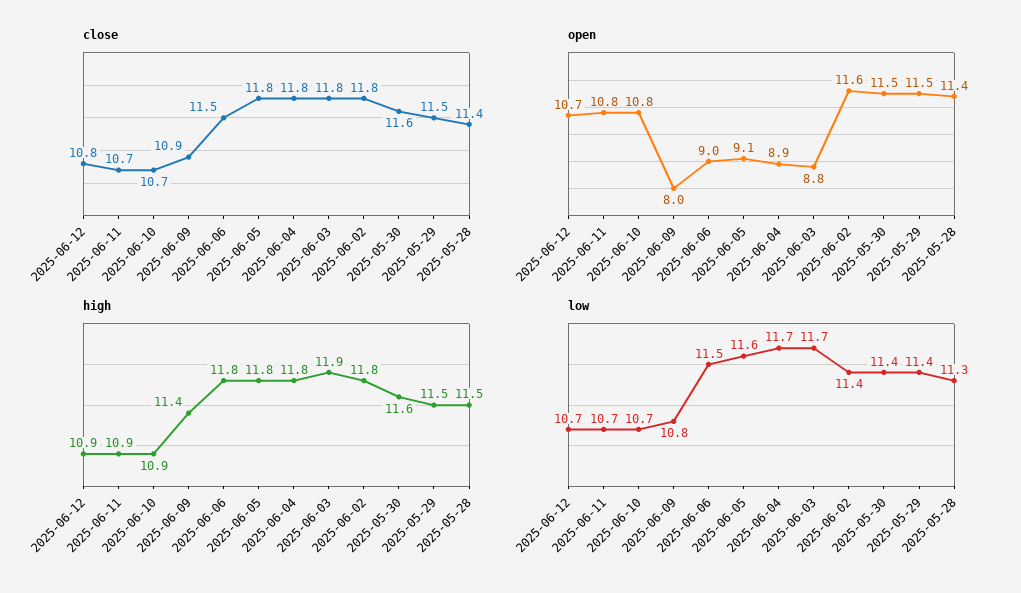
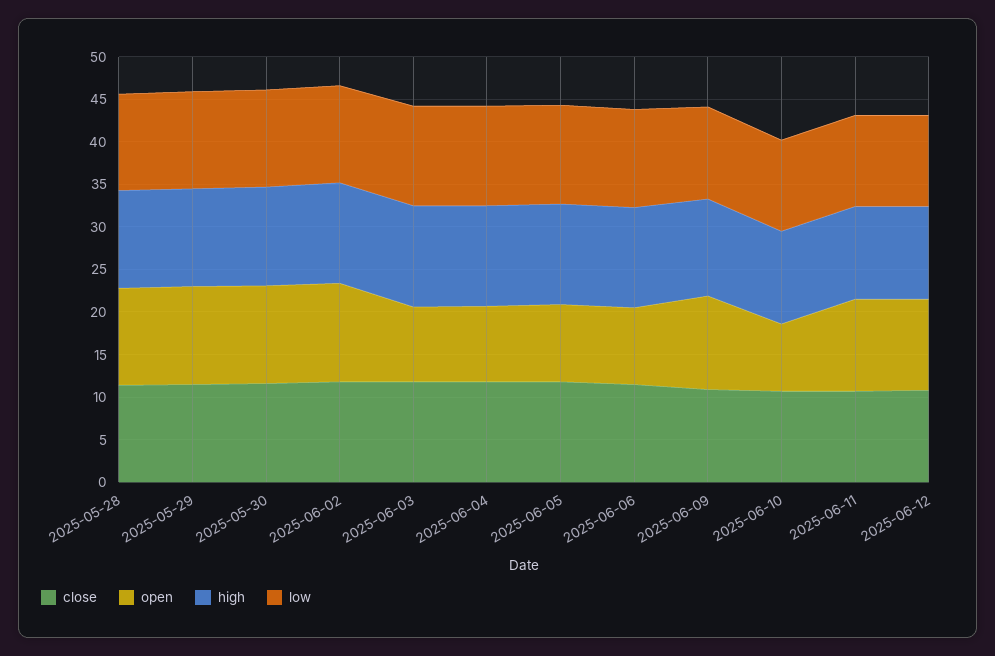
  {
    "close": {
      "2025-06-12": 10.8,
      "2025-06-11": 10.7,
      "2025-06-10": 10.7,
      "2025-06-09": 10.9,
      "2025-06-06": 11.5,
      "2025-06-05": 11.8,
      "2025-06-04": 11.8,
      "2025-06-03": 11.8,
      "2025-06-02": 11.8,
      "2025-05-30": 11.6,
      "2025-05-29": 11.5,
      "2025-05-28": 11.4
    },
    "open": {
      "2025-06-12": 10.7,
      "2025-06-11": 10.8,
-     "2025-06-10": 10.8,
+     "2025-06-10": 8,
-     "2025-06-09": 8,
+     "2025-06-09": 11,
      "2025-06-06": 9,
      "2025-06-05": 9.1,
      "2025-06-04": 8.9,
      "2025-06-03": 8.8,
      "2025-06-02": 11.6,
      "2025-05-30": 11.5,
      "2025-05-29": 11.5,
      "2025-05-28": 11.4
    },
    "high": {
      "2025-06-12": 10.9,
      "2025-06-11": 10.9,
      "2025-06-10": 10.9,
      "2025-06-09": 11.4,
      "2025-06-06": 11.8,
      "2025-06-05": 11.8,
      "2025-06-04": 11.8,
      "2025-06-03": 11.9,
      "2025-06-02": 11.8,
      "2025-05-30": 11.6,
      "2025-05-29": 11.5,
      "2025-05-28": 11.5
    },
    "low": {
      "2025-06-12": 10.7,
      "2025-06-11": 10.7,
      "2025-06-10": 10.7,
      "2025-06-09": 10.8,
      "2025-06-06": 11.5,
      "2025-06-05": 11.6,
      "2025-06-04": 11.7,
      "2025-06-03": 11.7,
      "2025-06-02": 11.4,
      "2025-05-30": 11.4,
      "2025-05-29": 11.4,
      "2025-05-28": 11.3
    }
  }

